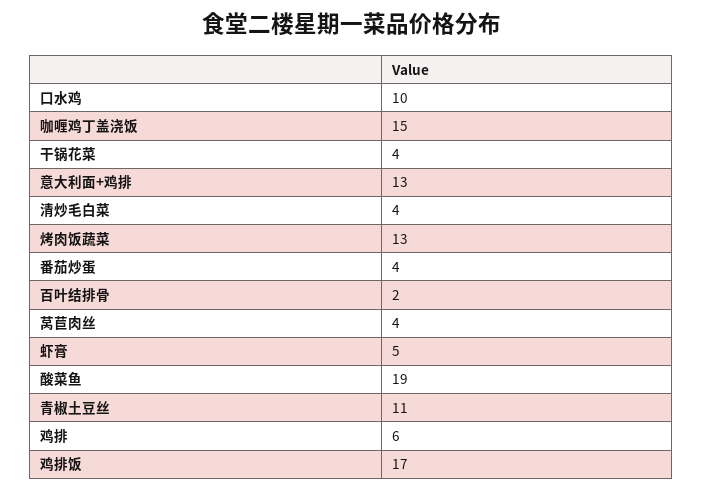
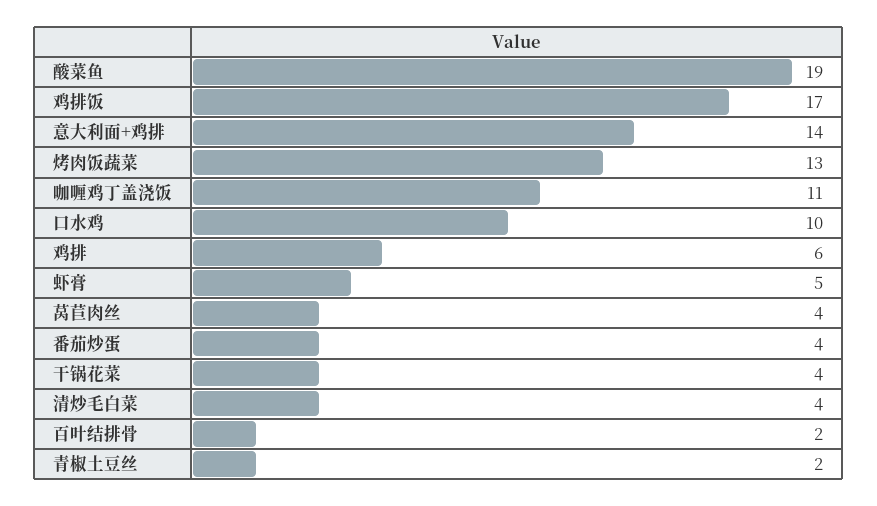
  {
    "口水鸡": 10,
-   "咖喱鸡丁盖浇饭": 15,
+   "咖喱鸡丁盖浇饭": 11,
    "干锅花菜": 4,
-   "意大利面+鸡排": 13,
+   "意大利面+鸡排": 14,
    "清炒毛白菜": 4,
    "烤肉饭蔬菜": 13,
    "番茄炒蛋": 4,
    "百叶结排骨": 2,
    "莴苣肉丝": 4,
    "虾膏": 5,
    "酸菜鱼": 19,
-   "青椒土豆丝": 11,
+   "青椒土豆丝": 2,
    "鸡排": 6,
    "鸡排饭": 17
  }

